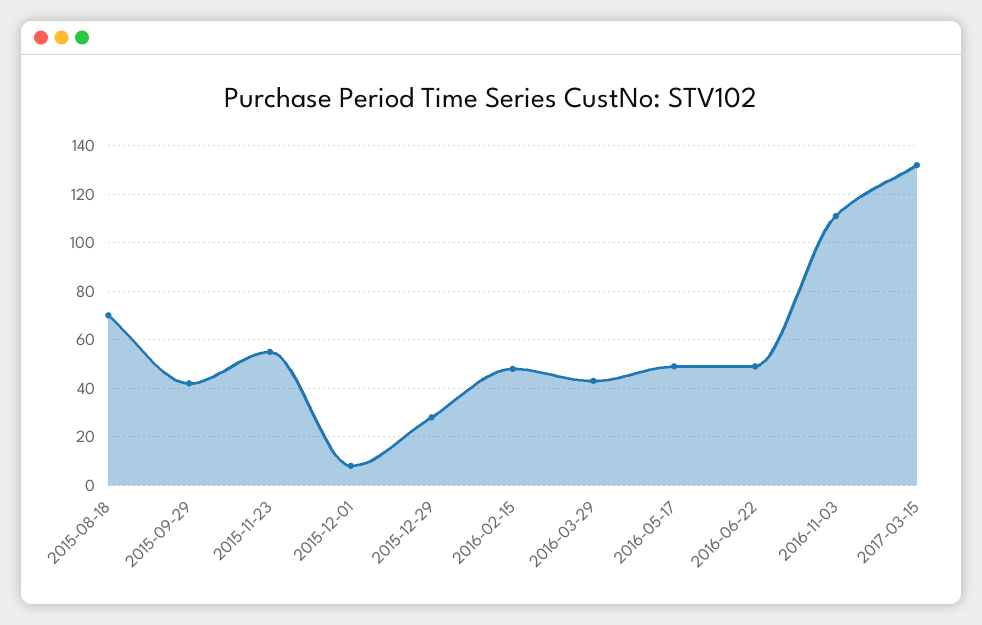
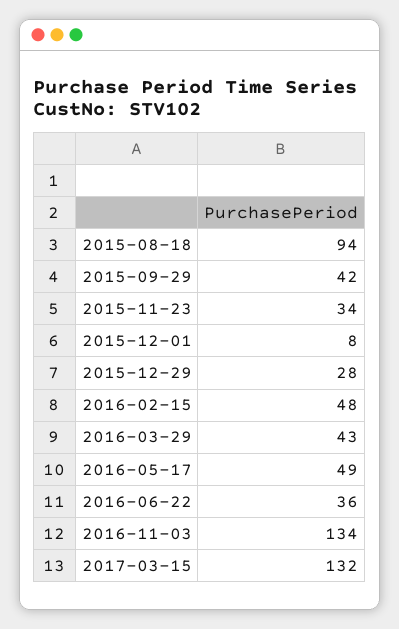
  {
-   "2015-08-18": 70,
+   "2015-08-18": 94,
    "2015-09-29": 42,
-   "2015-11-23": 55,
+   "2015-11-23": 34,
    "2015-12-01": 8,
    "2015-12-29": 28,
    "2016-02-15": 48,
    "2016-03-29": 43,
    "2016-05-17": 49,
-   "2016-06-22": 50,
+   "2016-06-22": 36,
-   "2016-11-03": 110,
+   "2016-11-03": 134,
    "2017-03-15": 132
  }

